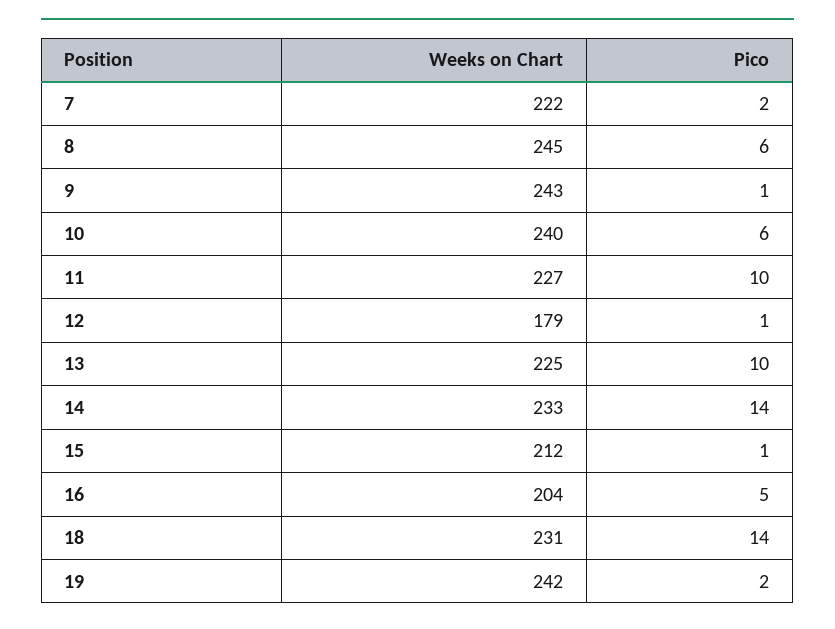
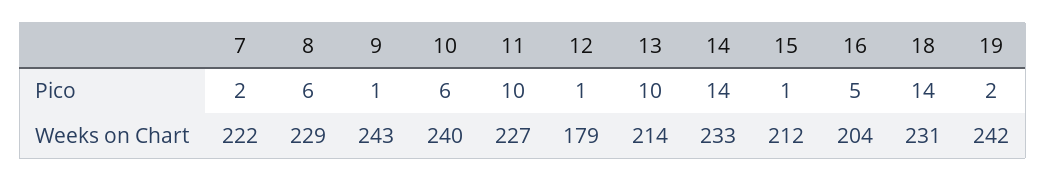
  {
    "Weeks on Chart": {
      "7": 222,
-     "8": 245,
+     "8": 229,
      "9": 243,
      "10": 240,
      "11": 227,
      "12": 179,
-     "13": 225,
+     "13": 214,
      "14": 233,
      "15": 212,
      "16": 204,
      "18": 231,
      "19": 242
    },
    "Pico": {
      "7": 2,
      "8": 6,
      "9": 1,
      "10": 6,
      "11": 10,
      "12": 1,
      "13": 10,
      "14": 14,
      "15": 1,
      "16": 5,
      "18": 14,
      "19": 2
    }
  }

